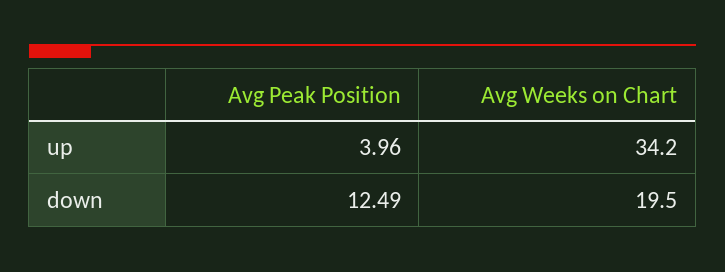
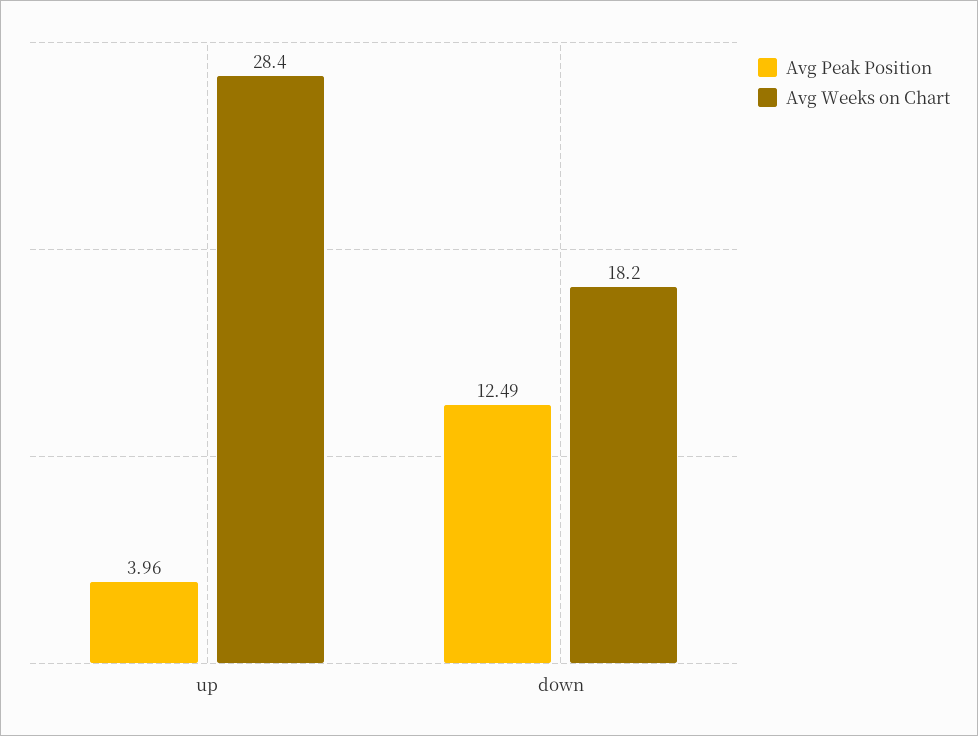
  {
    "Avg Peak Position": {
      "up": 3.96,
      "down": 12.49
    },
    "Avg Weeks on Chart": {
-     "up": 34.2,
+     "up": 28.4,
-     "down": 19.5
+     "down": 18.2
    }
  }

